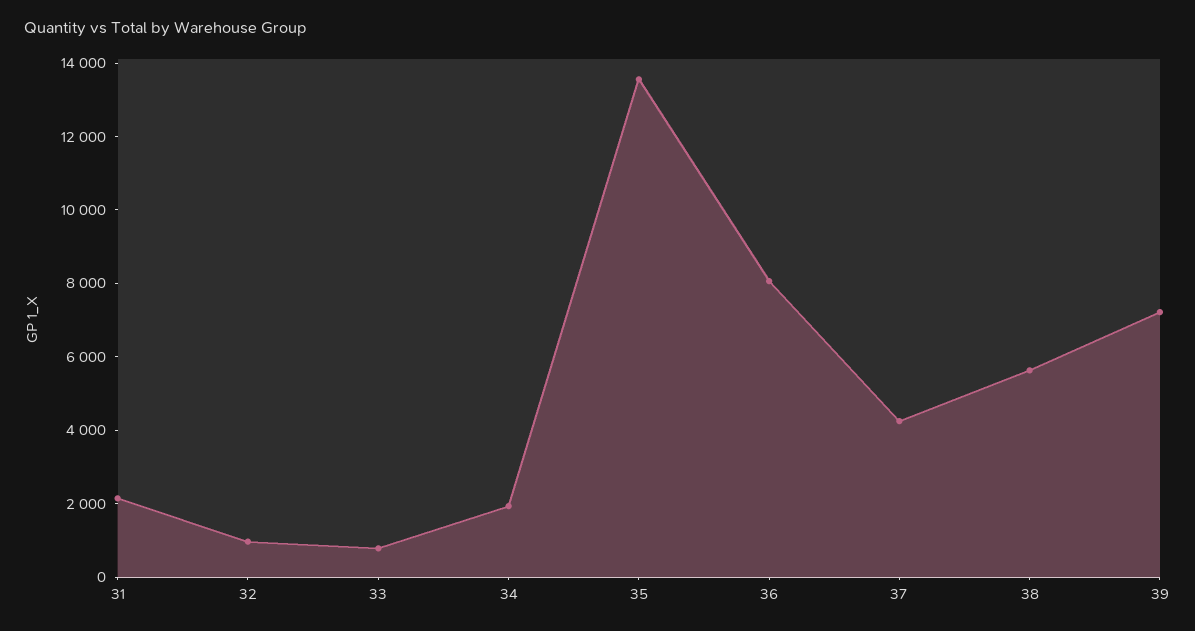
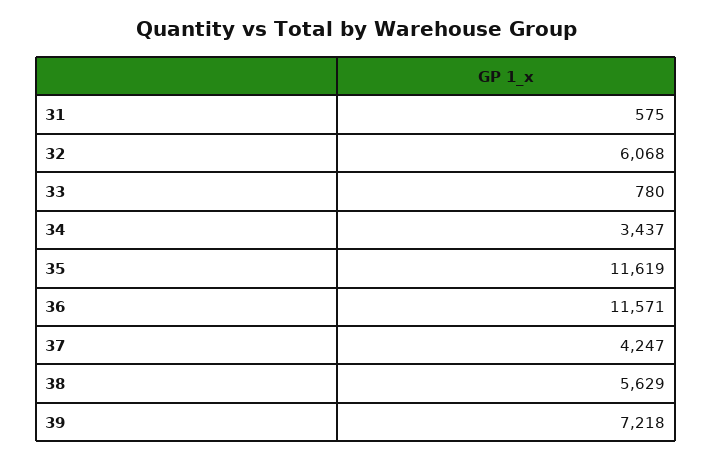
  {
-   "31": 2000,
+   "31": 575,
-   "32": 1000,
+   "32": 6068,
    "33": 780,
-   "34": 2000,
+   "34": 3437,
-   "35": 13500,
+   "35": 11619,
-   "36": 8000,
+   "36": 11571,
    "37": 4247,
    "38": 5629,
    "39": 7218
  }

